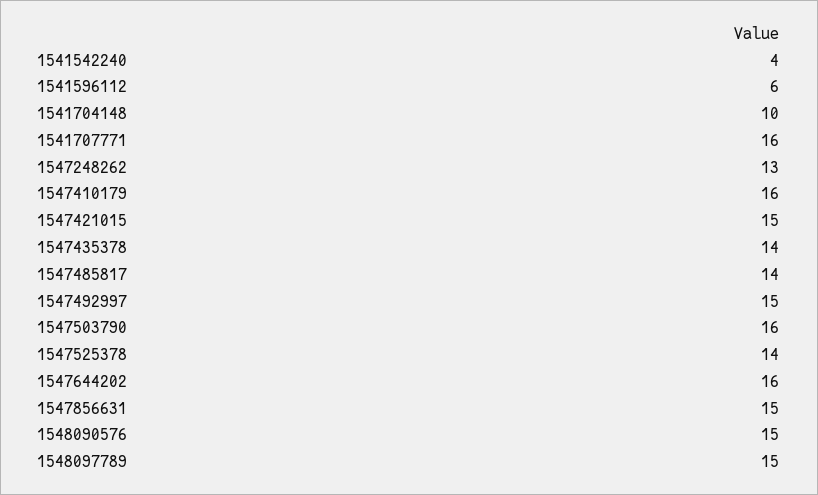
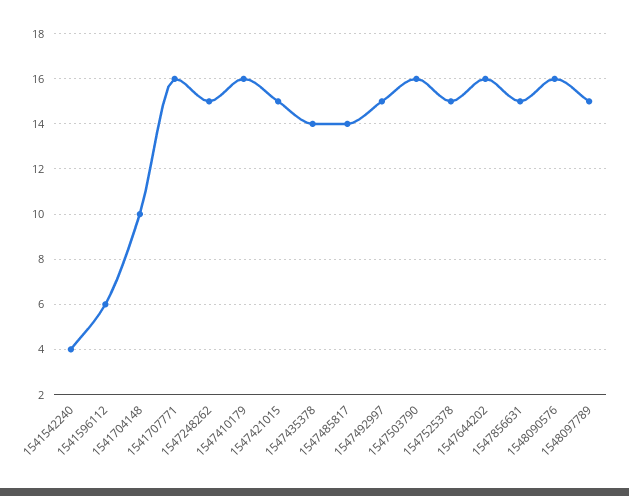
  {
    "1541542240": 4,
    "1541596112": 6,
    "1541704148": 10,
    "1541707771": 16,
-   "1547248262": 13,
+   "1547248262": 15,
    "1547410179": 16,
    "1547421015": 15,
    "1547435378": 14,
    "1547485817": 14,
    "1547492997": 15,
    "1547503790": 16,
-   "1547525378": 14,
+   "1547525378": 15,
    "1547644202": 16,
    "1547856631": 15,
-   "1548090576": 15,
+   "1548090576": 16,
    "1548097789": 15
  }

